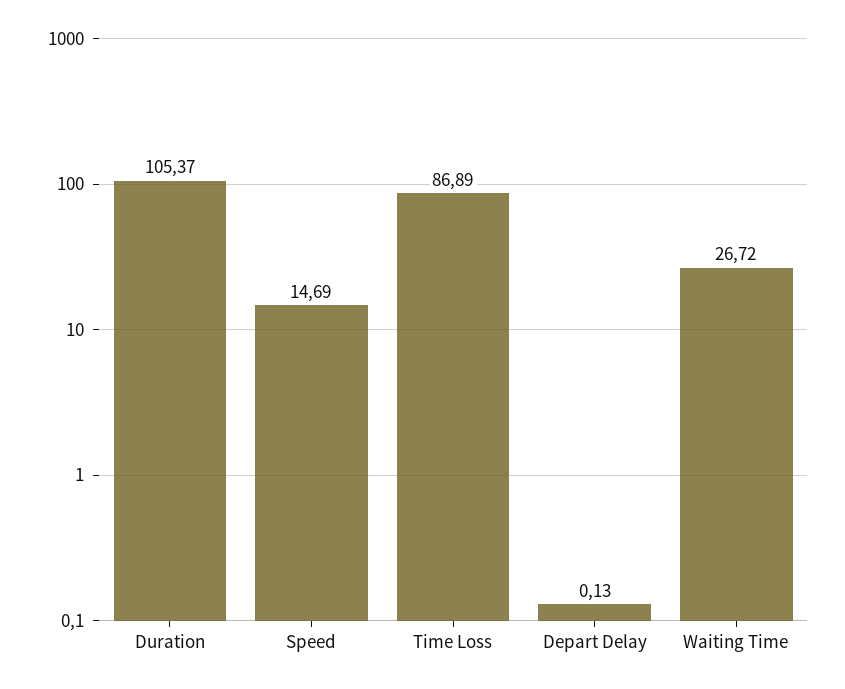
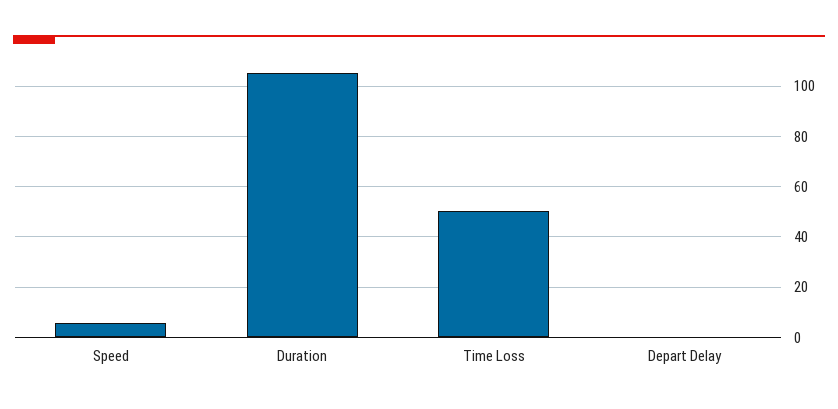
  {
    "Duration": 105.37,
-   "Speed": 14.69,
+   "Speed": 5,
-   "Time Loss": 86.89,
+   "Time Loss": 50,
-   "Depart Delay": 0.13,
+   "Depart Delay": 0.13
-   "Waiting Time": 26.72
  }

